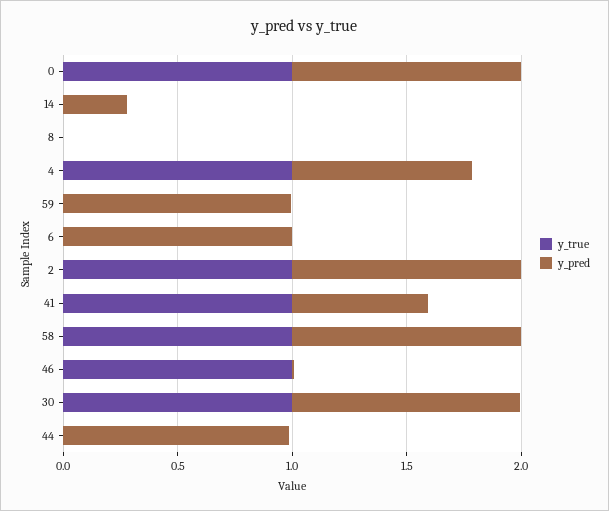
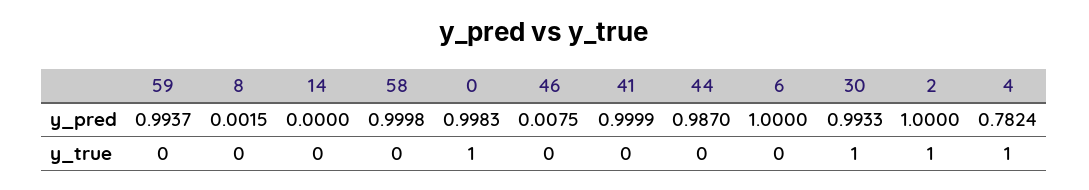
  {
    "y_true": {
      "0": 1,
      "14": 0,
      "8": 0,
      "4": 1,
      "59": 0,
      "6": 0,
      "2": 1,
-     "41": 1,
+     "41": 0,
-     "58": 1,
+     "58": 0,
-     "46": 1,
+     "46": 0,
      "30": 1,
      "44": 0
    },
    "y_pred": {
      "0": 0.9983,
-     "14": 0.3,
+     "14": 0,
      "8": 0.0015,
      "4": 0.7824,
      "59": 0.9937,
      "6": 1,
      "2": 1,
-     "41": 0.6,
+     "41": 0.9999,
      "58": 0.9998,
      "46": 0.0075,
      "30": 0.9933,
      "44": 0.987
    }
  }

